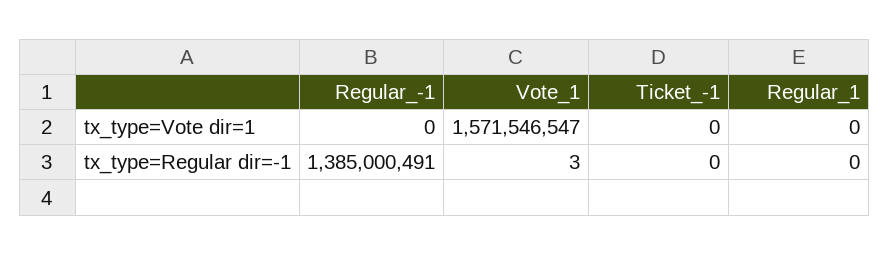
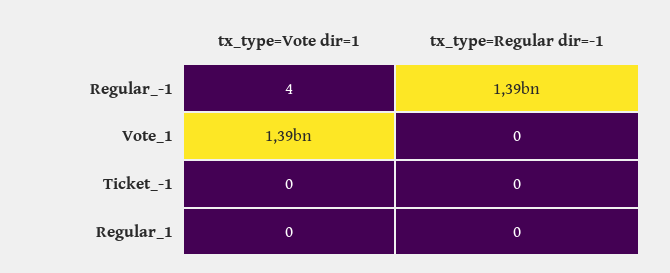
  {
    "Regular_-1": {
-     "tx_type=Vote dir=1": 0,
+     "tx_type=Vote dir=1": 4,
      "tx_type=Regular dir=-1": 1385000491
    },
    "Vote_1": {
-     "tx_type=Vote dir=1": 1571546547,
+     "tx_type=Vote dir=1": 1390000000,
-     "tx_type=Regular dir=-1": 3
+     "tx_type=Regular dir=-1": 0
    },
    "Ticket_-1": {
      "tx_type=Vote dir=1": 0,
      "tx_type=Regular dir=-1": 0
    },
    "Regular_1": {
      "tx_type=Vote dir=1": 0,
      "tx_type=Regular dir=-1": 0
    }
  }

